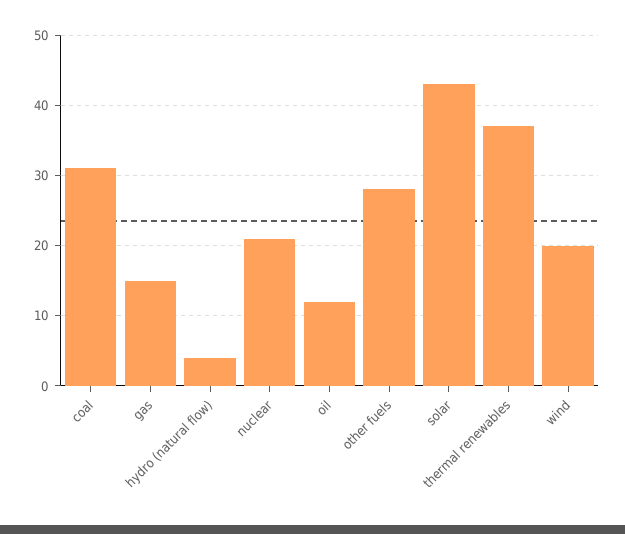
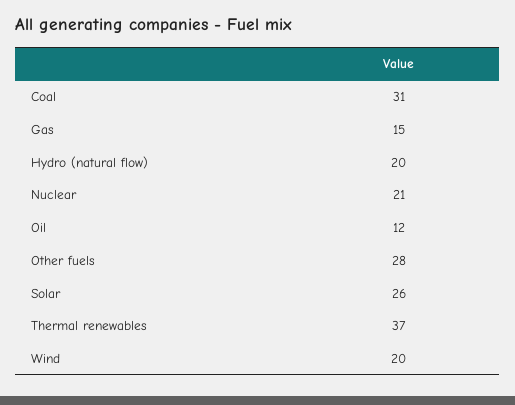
  {
    "coal": 31,
    "gas": 15,
-   "hydro (natural flow)": 4,
+   "hydro (natural flow)": 20,
    "nuclear": 21,
    "oil": 12,
    "other fuels": 28,
-   "solar": 43,
+   "solar": 26,
    "thermal renewables": 37,
    "wind": 20
  }

